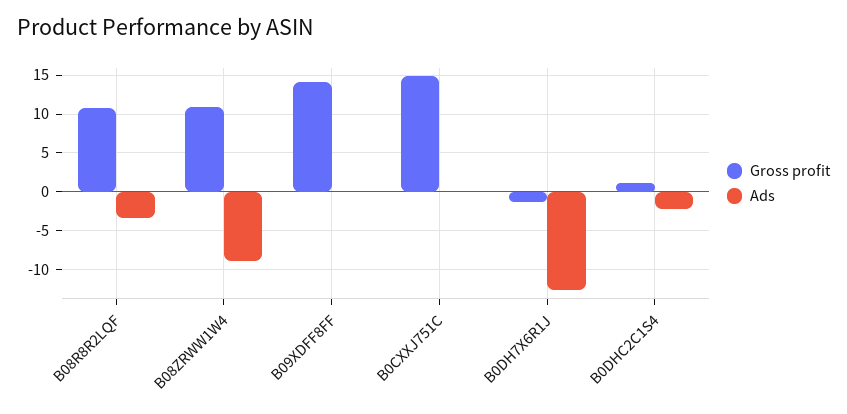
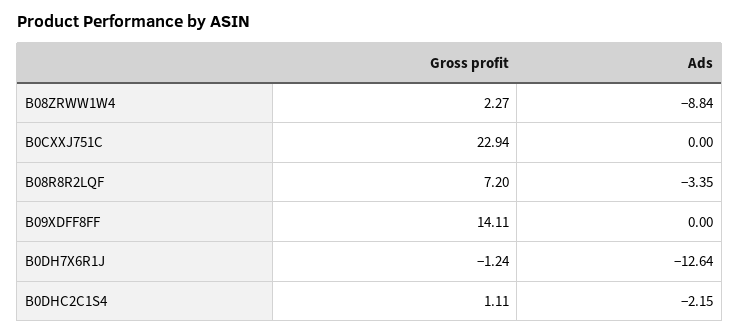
  {
    "Gross profit": {
-     "B08R8R2LQF": 11,
+     "B08R8R2LQF": 7.2,
-     "B08ZRWW1W4": 11,
+     "B08ZRWW1W4": 2.27,
      "B09XDFF8FF": 14.11,
-     "B0CXXJ751C": 15,
+     "B0CXXJ751C": 22.94,
      "B0DH7X6R1J": -1.24,
      "B0DHC2C1S4": 1.11
    },
    "Ads": {
      "B08R8R2LQF": -3.35,
      "B08ZRWW1W4": -8.84,
      "B09XDFF8FF": 0,
      "B0CXXJ751C": 0,
      "B0DH7X6R1J": -12.64,
      "B0DHC2C1S4": -2.15
    }
  }

